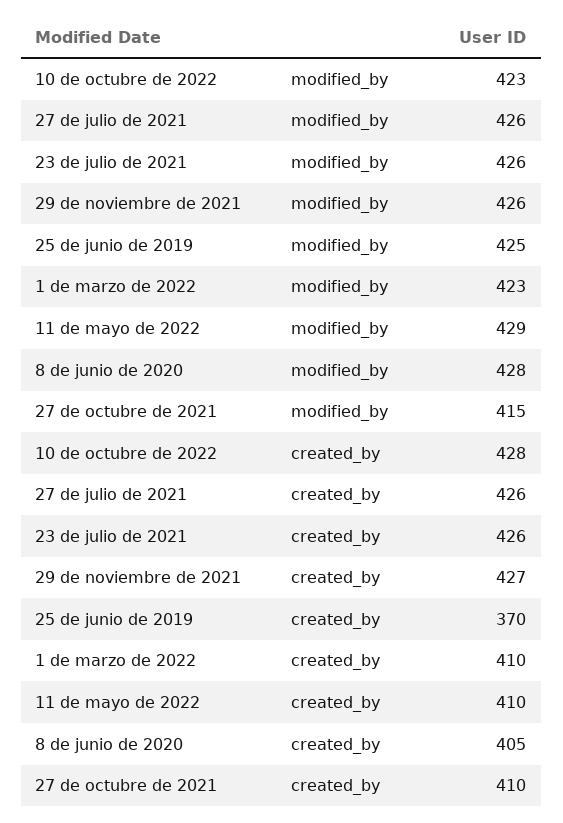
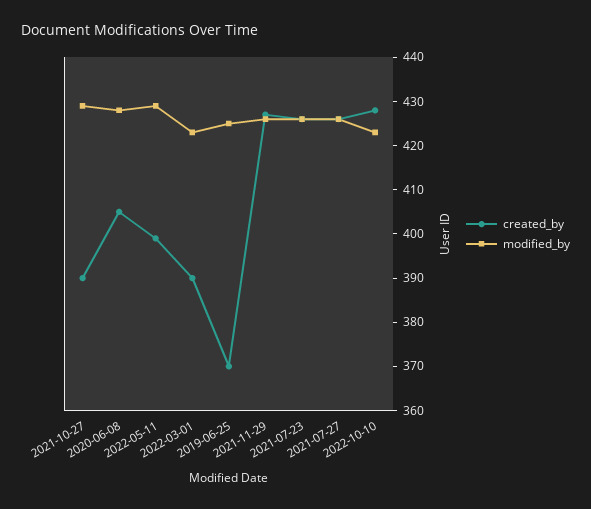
  {
    "modified_by": {
      "10 de octubre de 2022": 423,
      "27 de julio de 2021": 426,
      "23 de julio de 2021": 426,
      "29 de noviembre de 2021": 426,
      "25 de junio de 2019": 425,
      "1 de marzo de 2022": 423,
      "11 de mayo de 2022": 429,
      "8 de junio de 2020": 428,
-     "27 de octubre de 2021": 415
+     "27 de octubre de 2021": 430
    },
    "created_by": {
      "10 de octubre de 2022": 428,
      "27 de julio de 2021": 426,
      "23 de julio de 2021": 426,
      "29 de noviembre de 2021": 427,
      "25 de junio de 2019": 370,
-     "1 de marzo de 2022": 410,
+     "1 de marzo de 2022": 390,
-     "11 de mayo de 2022": 410,
+     "11 de mayo de 2022": 400,
      "8 de junio de 2020": 405,
-     "27 de octubre de 2021": 410
+     "27 de octubre de 2021": 390
    }
  }

